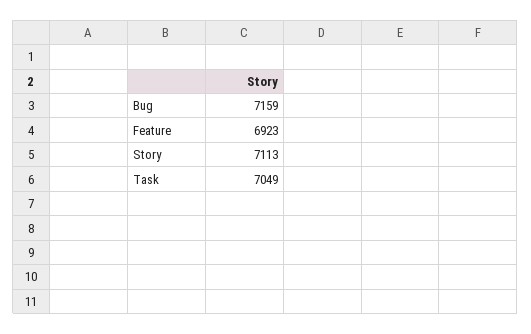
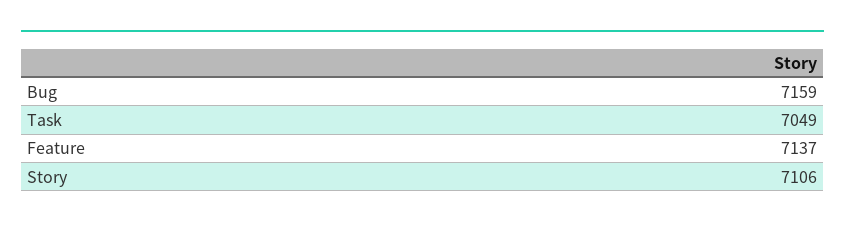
  {
    "Bug": 7159,
-   "Feature": 6923,
+   "Feature": 7137,
-   "Story": 7113,
+   "Story": 7106,
    "Task": 7049
  }

